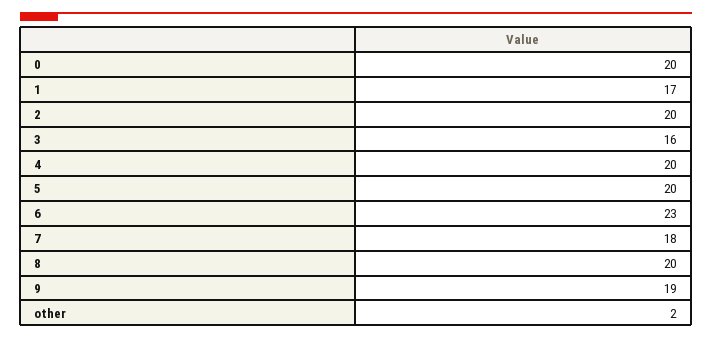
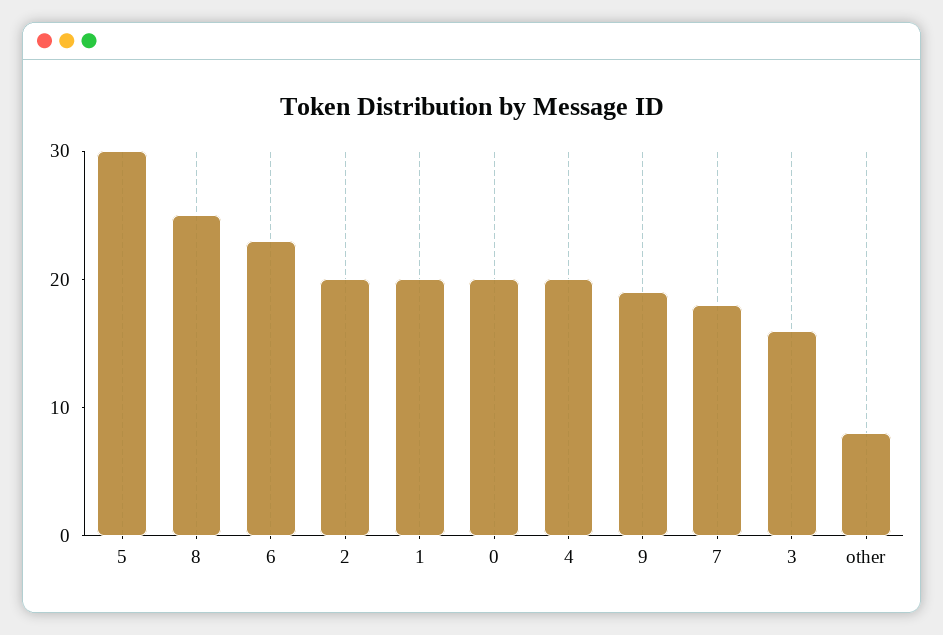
  {
    "0": 20,
-   "1": 17,
+   "1": 20,
    "2": 20,
    "3": 16,
    "4": 20,
-   "5": 20,
+   "5": 30,
    "6": 23,
    "7": 18,
-   "8": 20,
+   "8": 25,
    "9": 19,
-   "other": 2
+   "other": 8
  }

